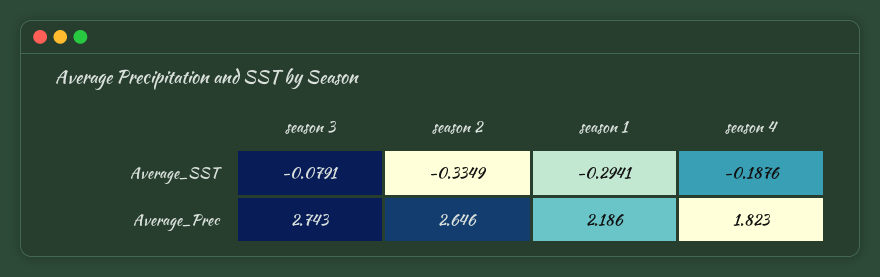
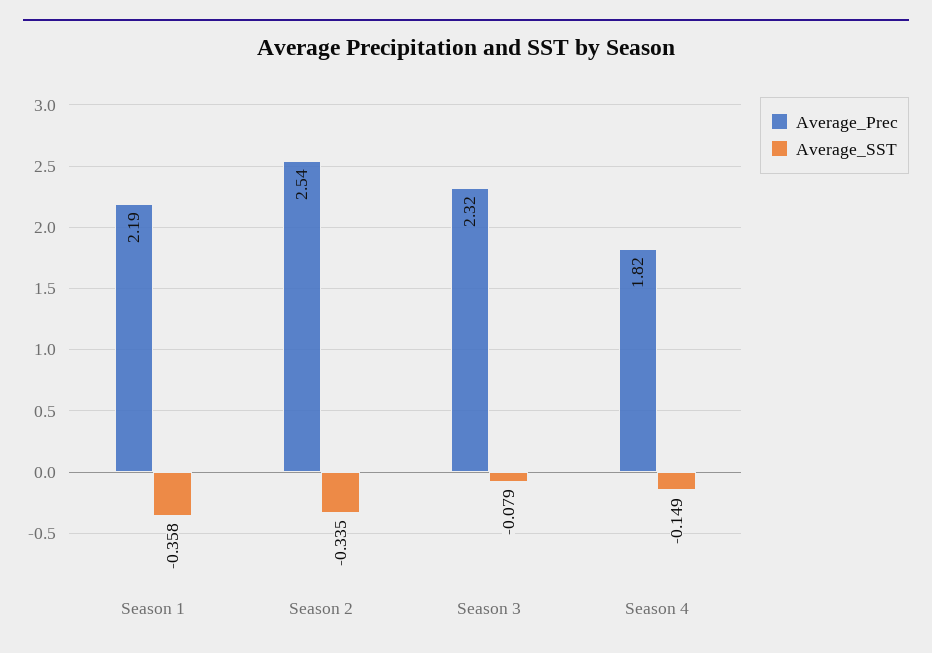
  {
    "Average_SST": {
      "season 3": -0.0791,
      "season 2": -0.3349,
-     "season 1": -0.2941,
+     "season 1": -0.358,
-     "season 4": -0.1876
+     "season 4": -0.149
    },
    "Average_Prec": {
-     "season 3": 2.743,
+     "season 3": 2.32,
-     "season 2": 2.646,
+     "season 2": 2.54,
      "season 1": 2.186,
      "season 4": 1.823
    }
  }

